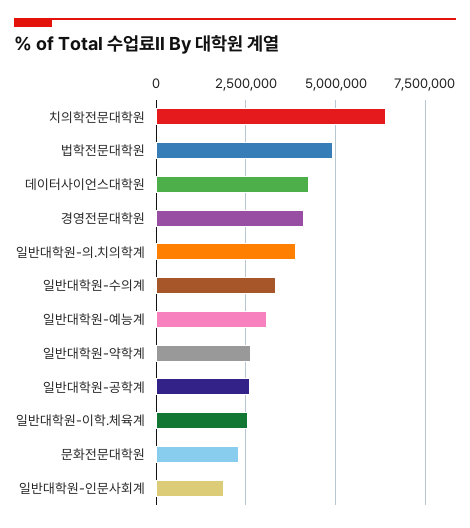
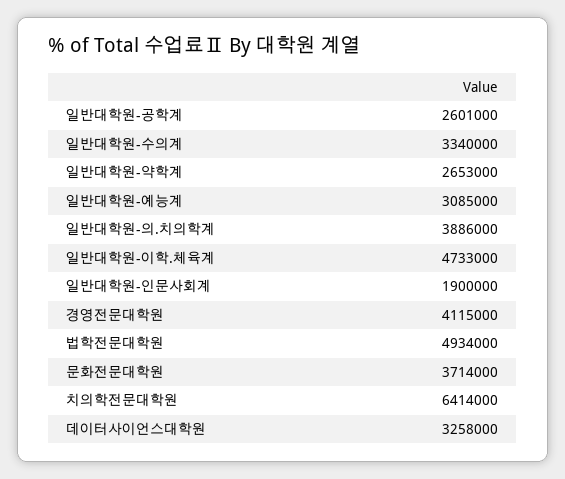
  {
    "치의학전문대학원": 6414000,
    "법학전문대학원": 4934000,
-   "데이터사이언스대학원": 4250000,
+   "데이터사이언스대학원": 3258000,
    "경영전문대학원": 4115000,
    "일반대학원-의.치의학계": 3886000,
    "일반대학원-수의계": 3340000,
    "일반대학원-예능계": 3085000,
    "일반대학원-약학계": 2653000,
    "일반대학원-공학계": 2601000,
-   "일반대학원-이학.체육계": 2500000,
+   "일반대학원-이학.체육계": 4733000,
-   "문화전문대학원": 2250000,
+   "문화전문대학원": 3714000,
    "일반대학원-인문사회계": 1900000
  }

